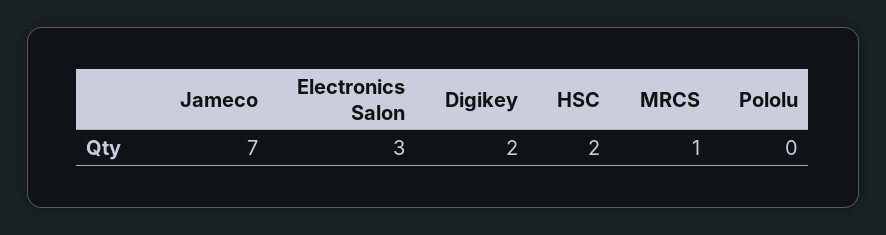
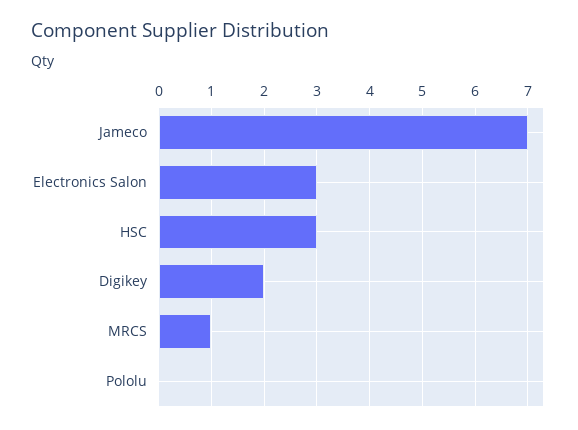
  {
    "Jameco": 7,
    "Electronics Salon": 3,
    "Digikey": 2,
-   "HSC": 2,
+   "HSC": 3,
    "MRCS": 1,
    "Pololu": 0
  }

